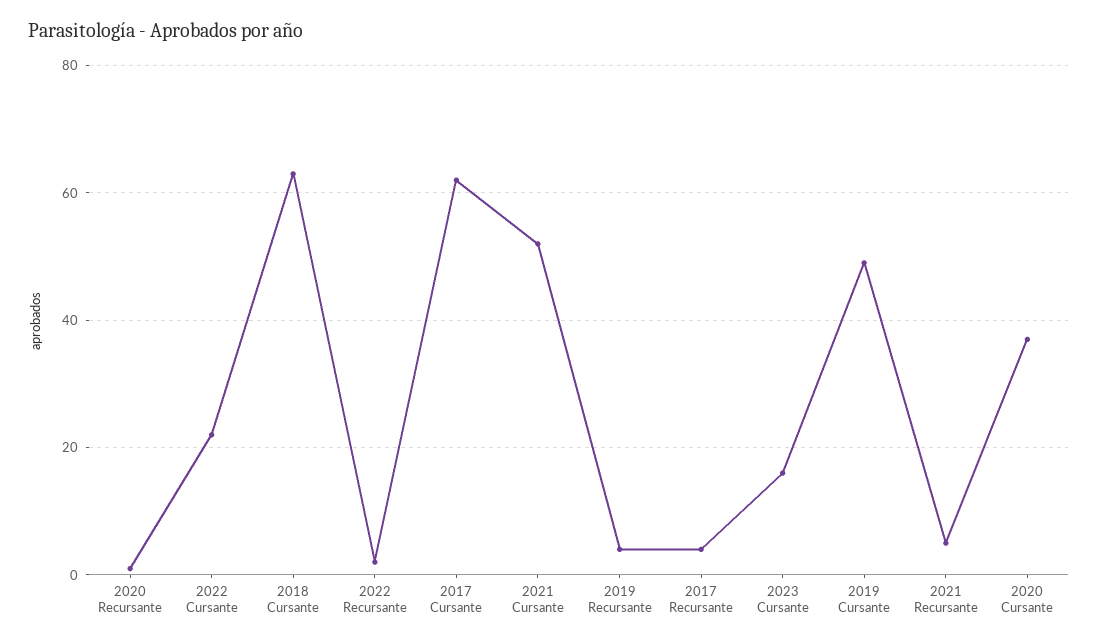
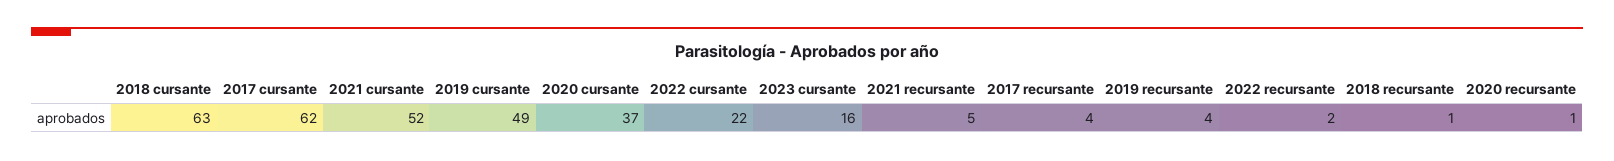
  {
    "2020 Recursante": 1,
    "2022 Cursante": 22,
    "2018 Cursante": 63,
    "2022 Recursante": 2,
    "2017 Cursante": 62,
    "2021 Cursante": 52,
    "2019 Recursante": 4,
    "2017 Recursante": 4,
    "2023 Cursante": 16,
    "2019 Cursante": 49,
    "2021 Recursante": 5,
-   "2020 Cursante": 37
+   "2020 Cursante": 37,
+   "2018 recursante": 1
  }

